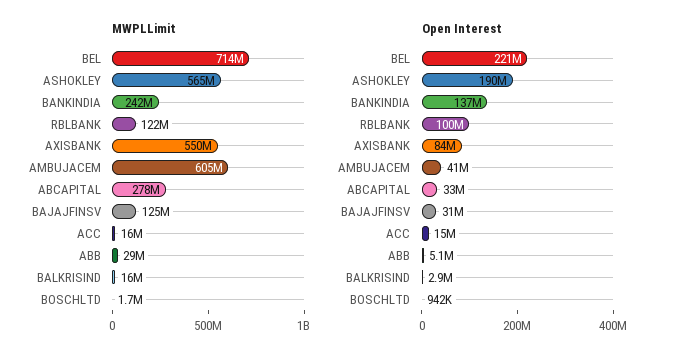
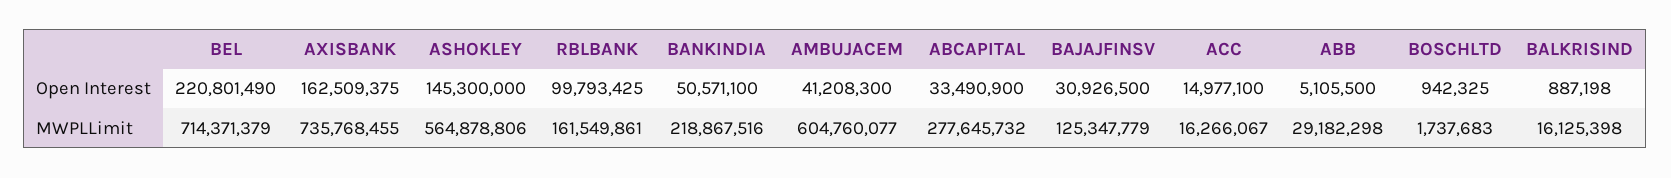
  {
    "MWPLLimit": {
      "BEL": 714371379,
      "ASHOKLEY": 564878806,
-     "BANKINDIA": 242000000,
+     "BANKINDIA": 218867516,
-     "RBLBANK": 122000000,
+     "RBLBANK": 161549861,
-     "AXISBANK": 550000000,
+     "AXISBANK": 735768455,
      "AMBUJACEM": 604760077,
      "ABCAPITAL": 277645732,
      "BAJAJFINSV": 125347779,
      "ACC": 16266067,
      "ABB": 29182298,
      "BALKRISIND": 16125398,
      "BOSCHLTD": 1737683
    },
    "Open Interest": {
      "BEL": 220801490,
-     "ASHOKLEY": 190000000,
+     "ASHOKLEY": 145300000,
-     "BANKINDIA": 137000000,
+     "BANKINDIA": 50571100,
      "RBLBANK": 99793425,
-     "AXISBANK": 84000000,
+     "AXISBANK": 162509375,
      "AMBUJACEM": 41208300,
      "ABCAPITAL": 33490900,
      "BAJAJFINSV": 30926500,
      "ACC": 14977100,
      "ABB": 5105500,
-     "BALKRISIND": 2900000,
+     "BALKRISIND": 887198,
      "BOSCHLTD": 942325
    }
  }

